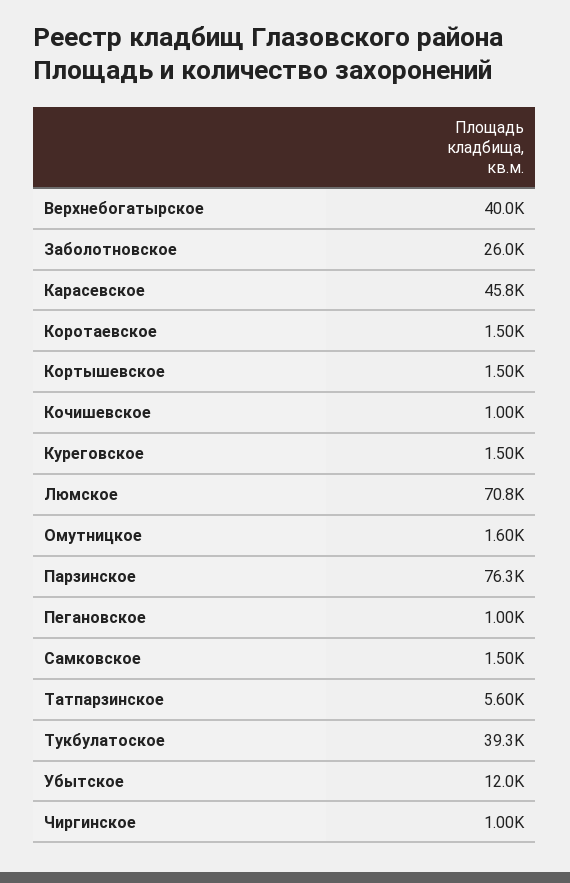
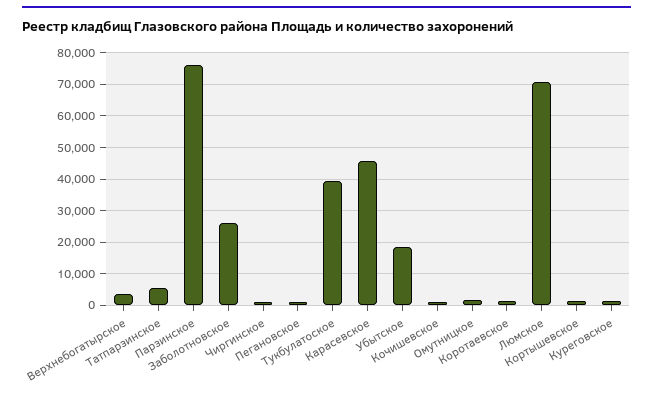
  {
-   "Верхнебогатырское": 40000,
+   "Верхнебогатырское": 4000,
    "Заболотновское": 26000,
    "Карасевское": 45800,
    "Коротаевское": 1500,
    "Кортышевское": 1500,
    "Кочишевское": 1000,
    "Куреговское": 1500,
    "Люмское": 70800,
    "Омутницкое": 1600,
    "Парзинское": 76300,
    "Пегановское": 1000,
-   "Самковское": 1500,
    "Татпарзинское": 5600,
    "Тукбулатоское": 39300,
-   "Убытское": 12000,
+   "Убытское": 18000,
    "Чиргинское": 1000
  }

